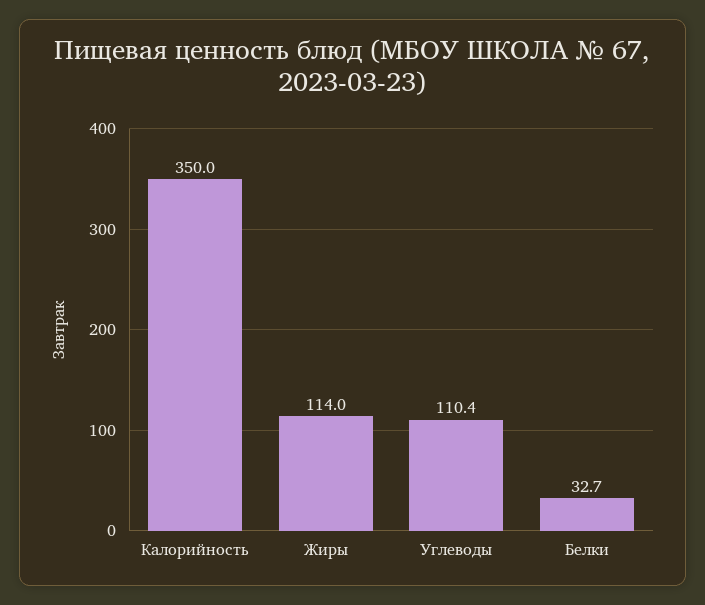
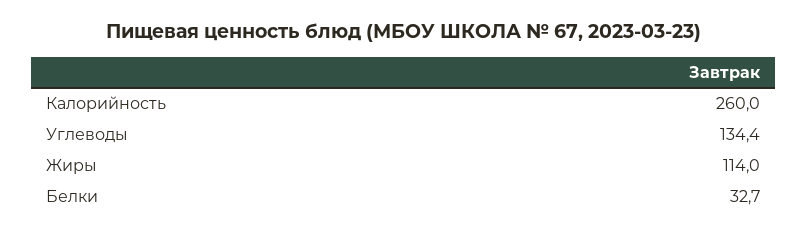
  {
-   "Калорийность": 350,
+   "Калорийность": 260,
    "Жиры": 114,
-   "Углеводы": 110.4,
+   "Углеводы": 134.4,
    "Белки": 32.7
  }

